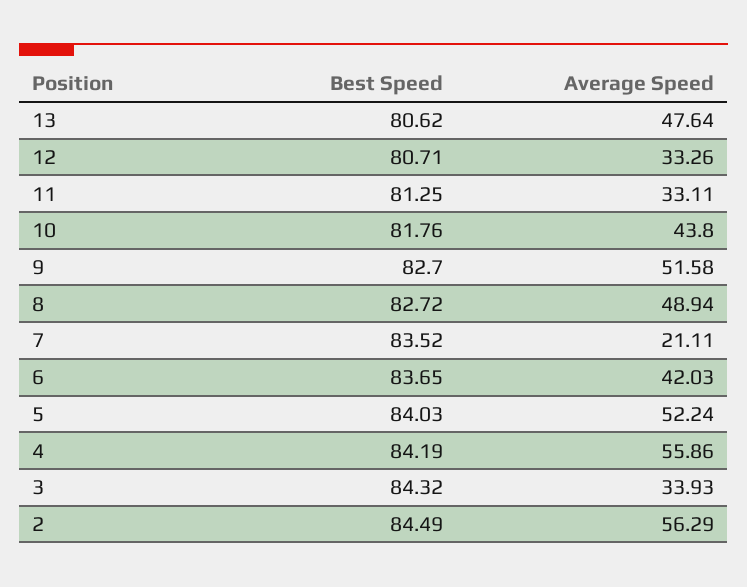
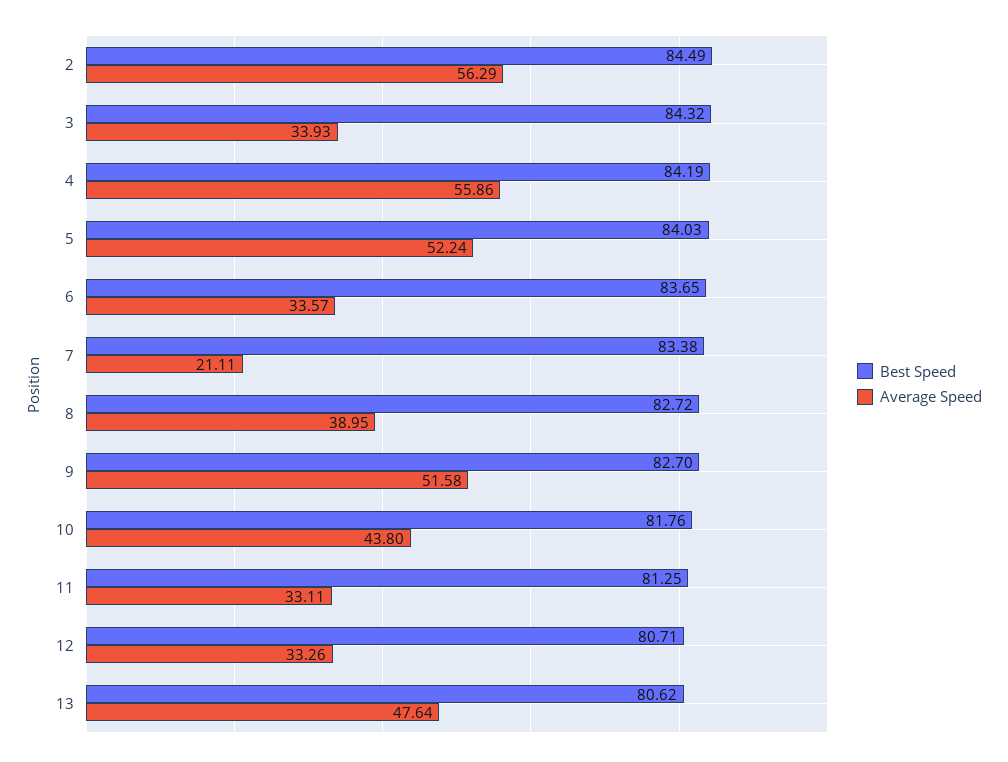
  {
    "Best Speed": {
      "13": 80.62,
      "12": 80.71,
      "11": 81.25,
      "10": 81.76,
      "9": 82.7,
      "8": 82.72,
-     "7": 83.52,
+     "7": 83.38,
      "6": 83.65,
      "5": 84.03,
      "4": 84.19,
      "3": 84.32,
      "2": 84.49
    },
    "Average Speed": {
      "13": 47.64,
      "12": 33.26,
      "11": 33.11,
      "10": 43.8,
      "9": 51.58,
-     "8": 48.94,
+     "8": 38.95,
      "7": 21.11,
-     "6": 42.03,
+     "6": 33.57,
      "5": 52.24,
      "4": 55.86,
      "3": 33.93,
      "2": 56.29
    }
  }

